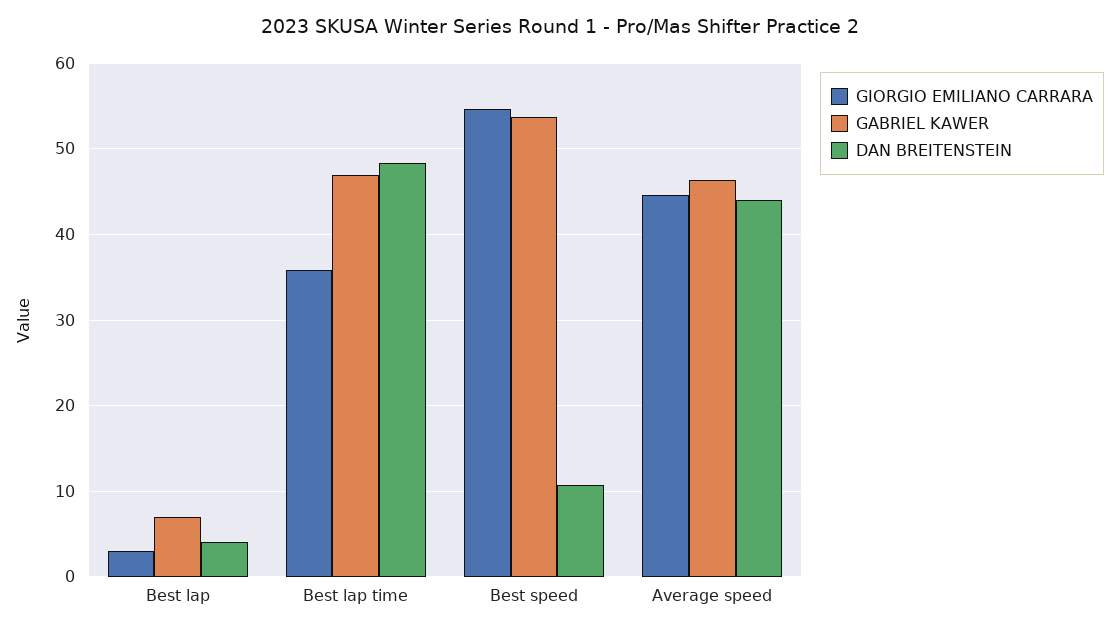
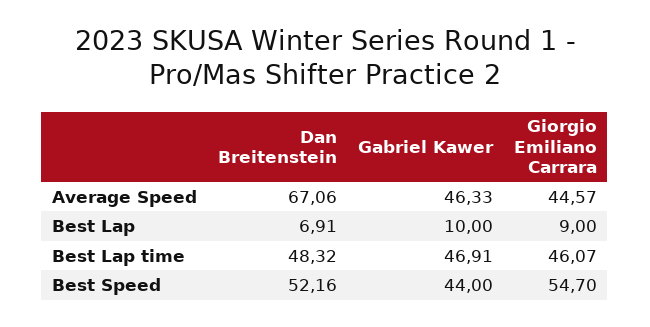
  {
    "GIORGIO EMILIANO CARRARA": {
-     "Best lap": 3,
+     "Best lap": 9,
-     "Best lap time": 36,
+     "Best lap time": 46.07,
      "Best speed": 54.7,
      "Average speed": 44.57
    },
    "GABRIEL KAWER": {
-     "Best lap": 7,
+     "Best lap": 10,
      "Best lap time": 46.91,
-     "Best speed": 54,
+     "Best speed": 44,
      "Average speed": 46.33
    },
    "DAN BREITENSTEIN": {
-     "Best lap": 4,
+     "Best lap": 6.91,
      "Best lap time": 48.32,
-     "Best speed": 11,
+     "Best speed": 52.16,
-     "Average speed": 44
+     "Average speed": 67.06
    }
  }

